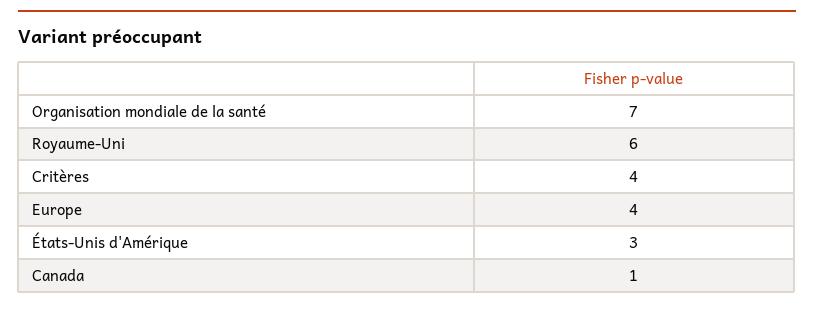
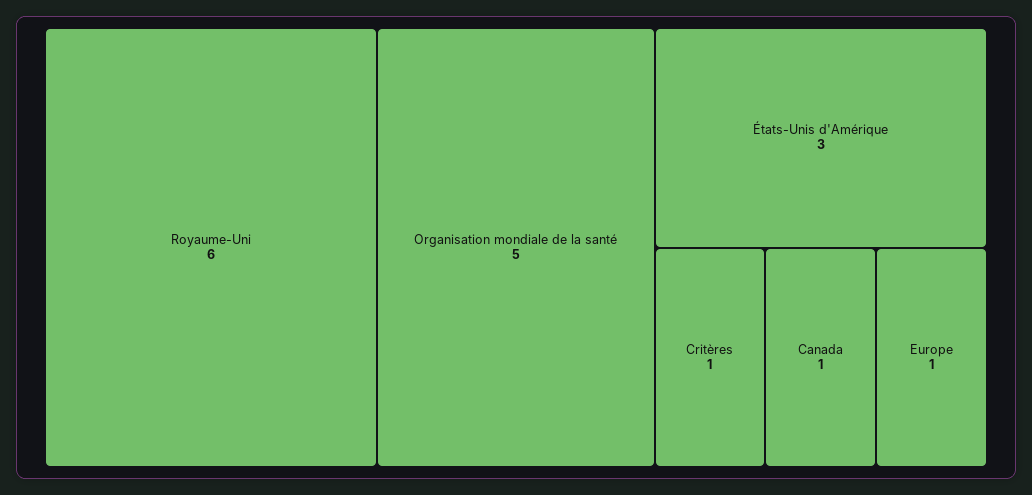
  {
-   "Organisation mondiale de la santé": 7,
+   "Organisation mondiale de la santé": 5,
    "Royaume-Uni": 6,
-   "Critères": 4,
+   "Critères": 1,
-   "Europe": 4,
+   "Europe": 1,
    "États-Unis d'Amérique": 3,
    "Canada": 1
  }

